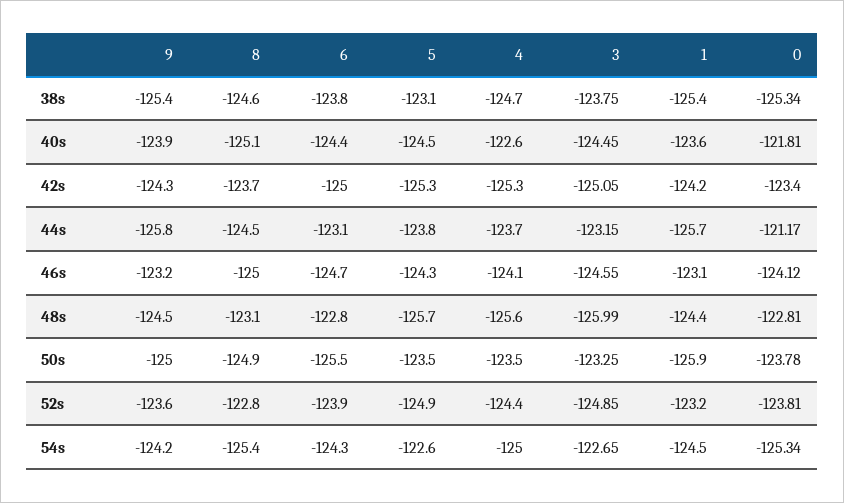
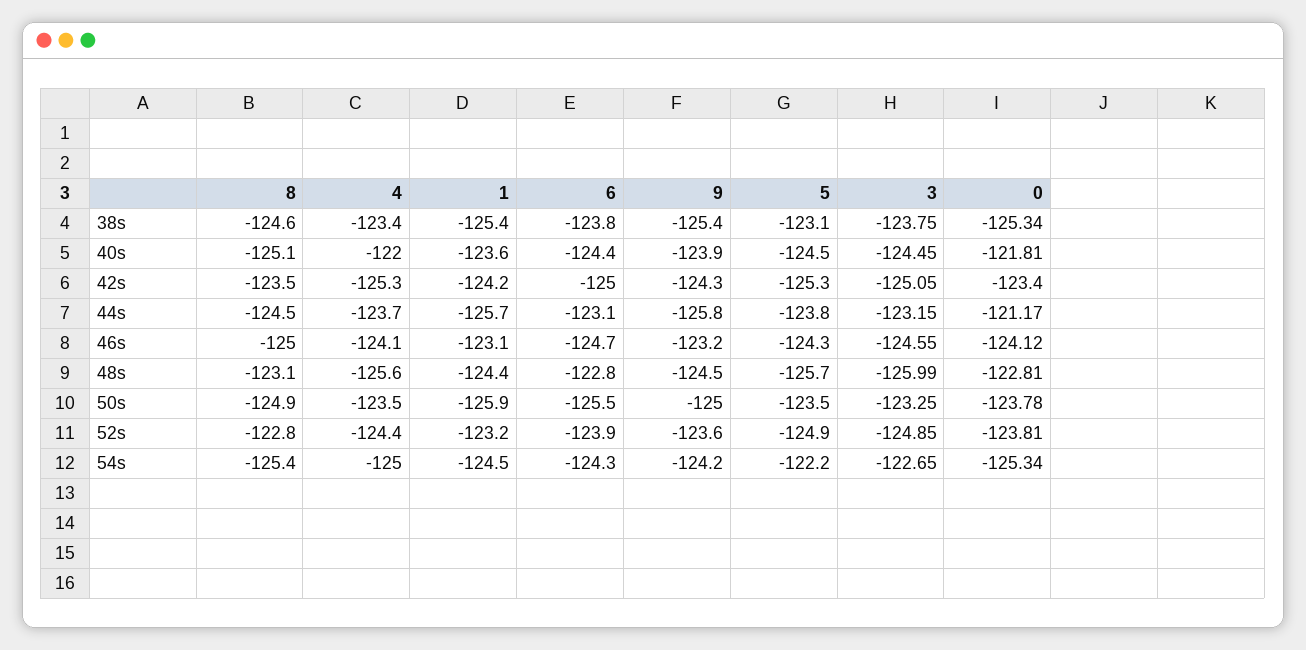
  {
    "9": {
      "38s": -125.4,
      "40s": -123.9,
      "42s": -124.3,
      "44s": -125.8,
      "46s": -123.2,
      "48s": -124.5,
      "50s": -125,
      "52s": -123.6,
      "54s": -124.2
    },
    "8": {
      "38s": -124.6,
      "40s": -125.1,
-     "42s": -123.7,
+     "42s": -123.5,
      "44s": -124.5,
      "46s": -125,
      "48s": -123.1,
      "50s": -124.9,
      "52s": -122.8,
      "54s": -125.4
    },
    "6": {
      "38s": -123.8,
      "40s": -124.4,
      "42s": -125,
      "44s": -123.1,
      "46s": -124.7,
      "48s": -122.8,
      "50s": -125.5,
      "52s": -123.9,
      "54s": -124.3
    },
    "5": {
      "38s": -123.1,
      "40s": -124.5,
      "42s": -125.3,
      "44s": -123.8,
      "46s": -124.3,
      "48s": -125.7,
      "50s": -123.5,
      "52s": -124.9,
-     "54s": -122.6
+     "54s": -122.2
    },
    "4": {
-     "38s": -124.7,
+     "38s": -123.4,
-     "40s": -122.6,
+     "40s": -122,
      "42s": -125.3,
      "44s": -123.7,
      "46s": -124.1,
      "48s": -125.6,
      "50s": -123.5,
      "52s": -124.4,
      "54s": -125
    },
    "3": {
      "38s": -123.75,
      "40s": -124.45,
      "42s": -125.05,
      "44s": -123.15,
      "46s": -124.55,
      "48s": -125.99,
      "50s": -123.25,
      "52s": -124.85,
      "54s": -122.65
    },
    "1": {
      "38s": -125.4,
      "40s": -123.6,
      "42s": -124.2,
      "44s": -125.7,
      "46s": -123.1,
      "48s": -124.4,
      "50s": -125.9,
      "52s": -123.2,
      "54s": -124.5
    },
    "0": {
      "38s": -125.34,
      "40s": -121.81,
      "42s": -123.4,
      "44s": -121.17,
      "46s": -124.12,
      "48s": -122.81,
      "50s": -123.78,
      "52s": -123.81,
      "54s": -125.34
    }
  }

